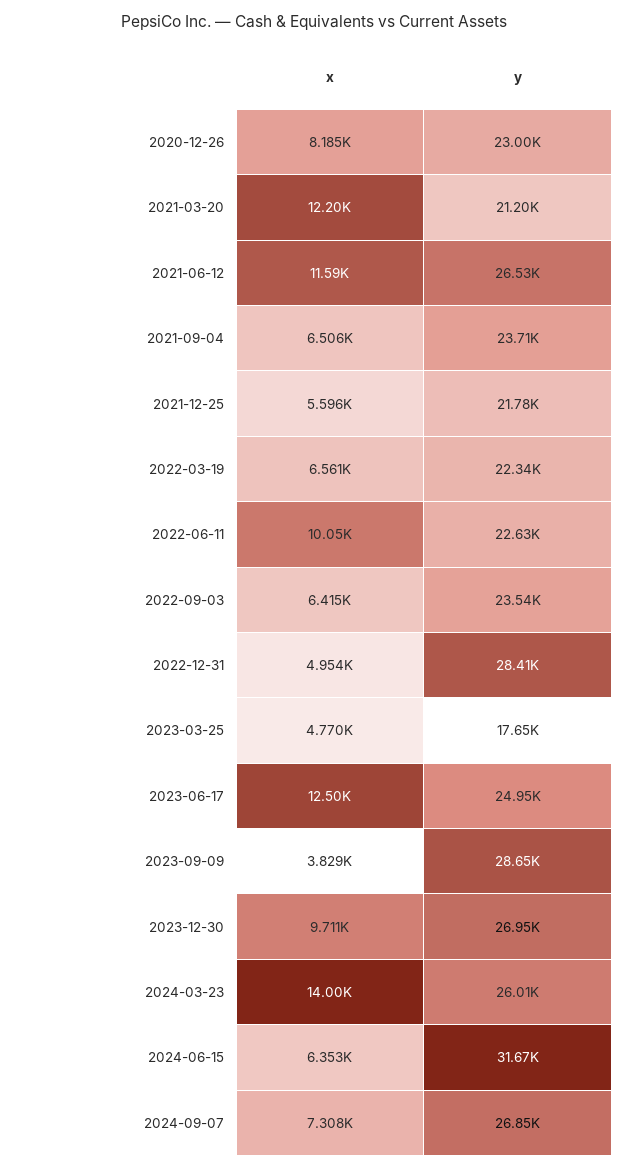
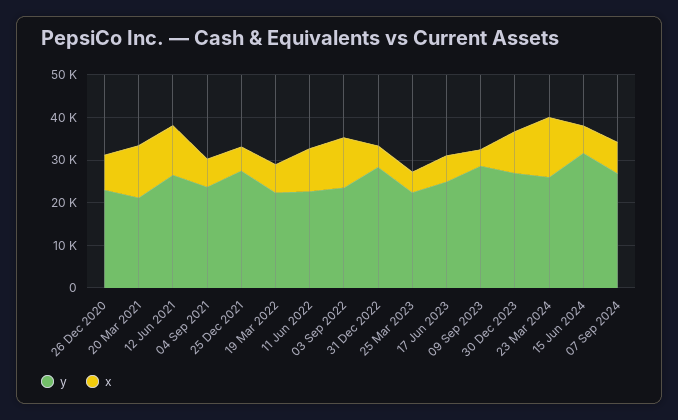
  {
    "x": {
      "2020-12-26": 8185,
      "2021-03-20": 12200,
      "2021-06-12": 11590,
      "2021-09-04": 6506,
      "2021-12-25": 5596,
      "2022-03-19": 6561,
      "2022-06-11": 10050,
-     "2022-09-03": 6415,
+     "2022-09-03": 12000,
      "2022-12-31": 4954,
      "2023-03-25": 4770,
-     "2023-06-17": 12500,
+     "2023-06-17": 6000,
      "2023-09-09": 3829,
      "2023-12-30": 9711,
      "2024-03-23": 14000,
      "2024-06-15": 6353,
      "2024-09-07": 7308
    },
    "y": {
      "2020-12-26": 23000,
      "2021-03-20": 21200,
      "2021-06-12": 26530,
      "2021-09-04": 23710,
-     "2021-12-25": 21780,
+     "2021-12-25": 28000,
      "2022-03-19": 22340,
      "2022-06-11": 22630,
      "2022-09-03": 23540,
      "2022-12-31": 28410,
-     "2023-03-25": 17650,
+     "2023-03-25": 22000,
      "2023-06-17": 24950,
      "2023-09-09": 28650,
      "2023-12-30": 26950,
      "2024-03-23": 26010,
      "2024-06-15": 31670,
      "2024-09-07": 26850
    }
  }

